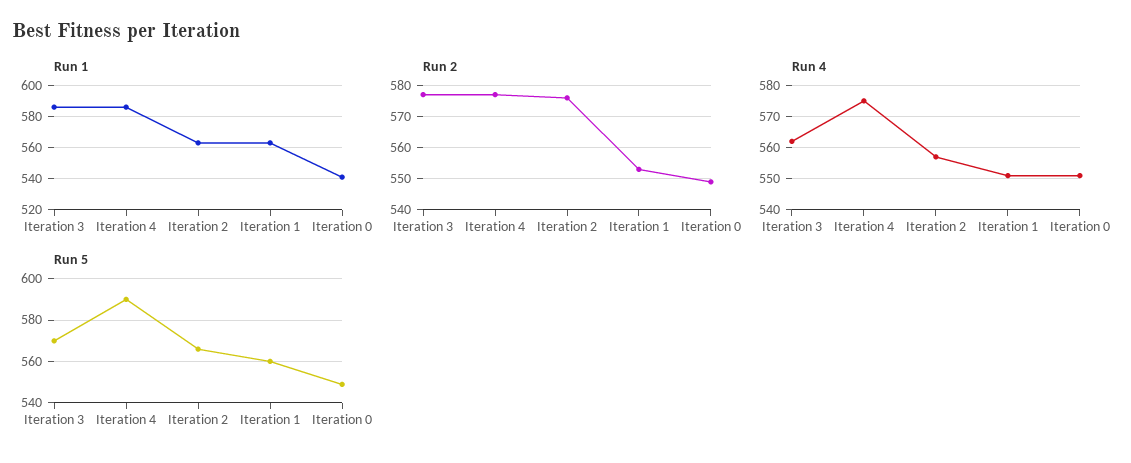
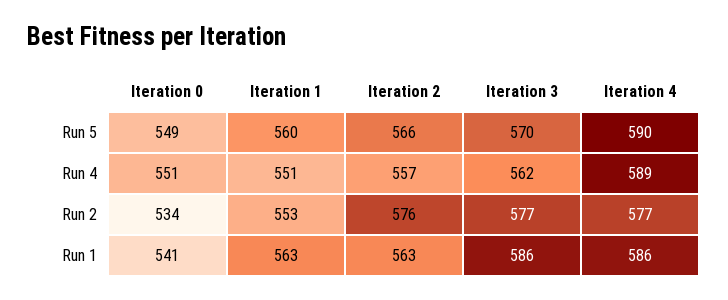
  {
    "Run 1": {
      "Iteration 3": 586,
      "Iteration 4": 586,
      "Iteration 2": 563,
      "Iteration 1": 563,
      "Iteration 0": 541
    },
    "Run 2": {
      "Iteration 3": 577,
      "Iteration 4": 577,
      "Iteration 2": 576,
      "Iteration 1": 553,
-     "Iteration 0": 550
+     "Iteration 0": 534
    },
    "Run 4": {
      "Iteration 3": 562,
-     "Iteration 4": 575,
+     "Iteration 4": 589,
      "Iteration 2": 557,
      "Iteration 1": 551,
      "Iteration 0": 551
    },
    "Run 5": {
      "Iteration 3": 570,
      "Iteration 4": 590,
      "Iteration 2": 566,
      "Iteration 1": 560,
      "Iteration 0": 549
    }
  }

